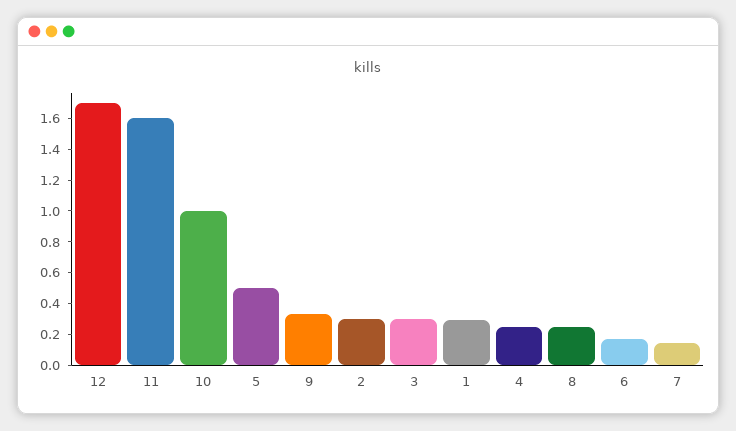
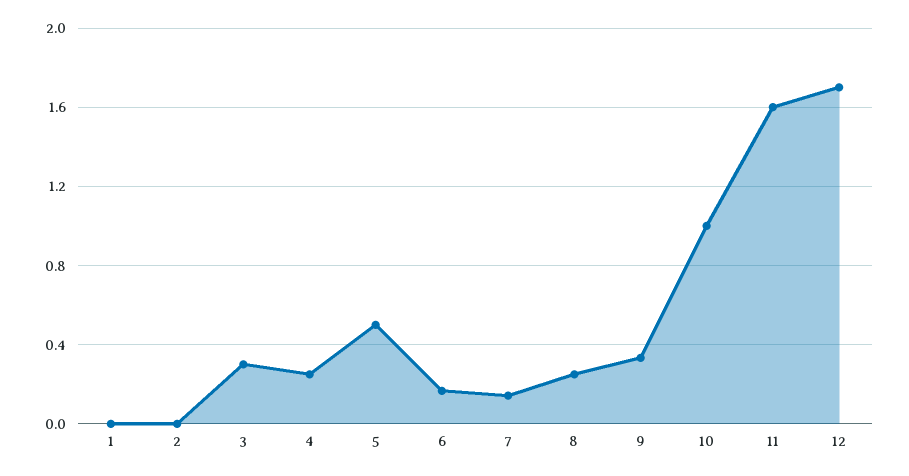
  {
    "12": 1.7,
    "11": 1.6,
    "10": 1,
    "5": 0.5,
    "9": 0.35,
-   "2": 0.3,
+   "2": 0,
    "3": 0.3,
-   "1": 0.3,
+   "1": 0,
    "4": 0.25,
    "8": 0.25,
    "6": 0.15,
    "7": 0.15
  }

